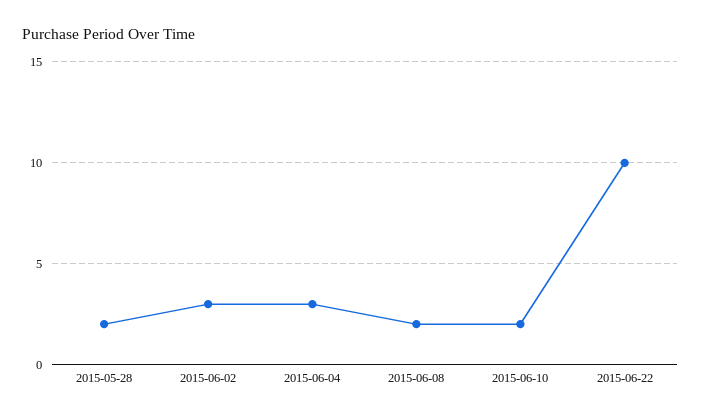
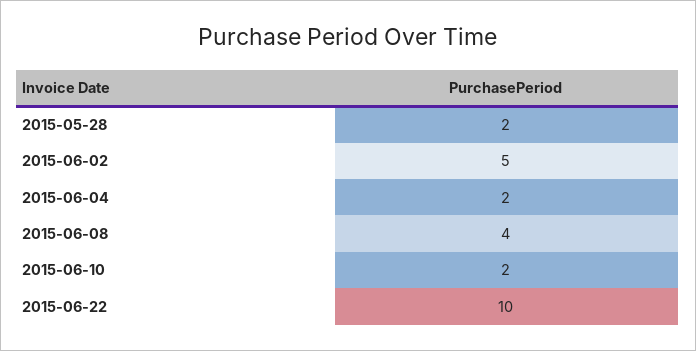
  {
    "2015-05-28": 2,
-   "2015-06-02": 3,
+   "2015-06-02": 5,
-   "2015-06-04": 3,
+   "2015-06-04": 2,
-   "2015-06-08": 2,
+   "2015-06-08": 4,
    "2015-06-10": 2,
    "2015-06-22": 10
  }

